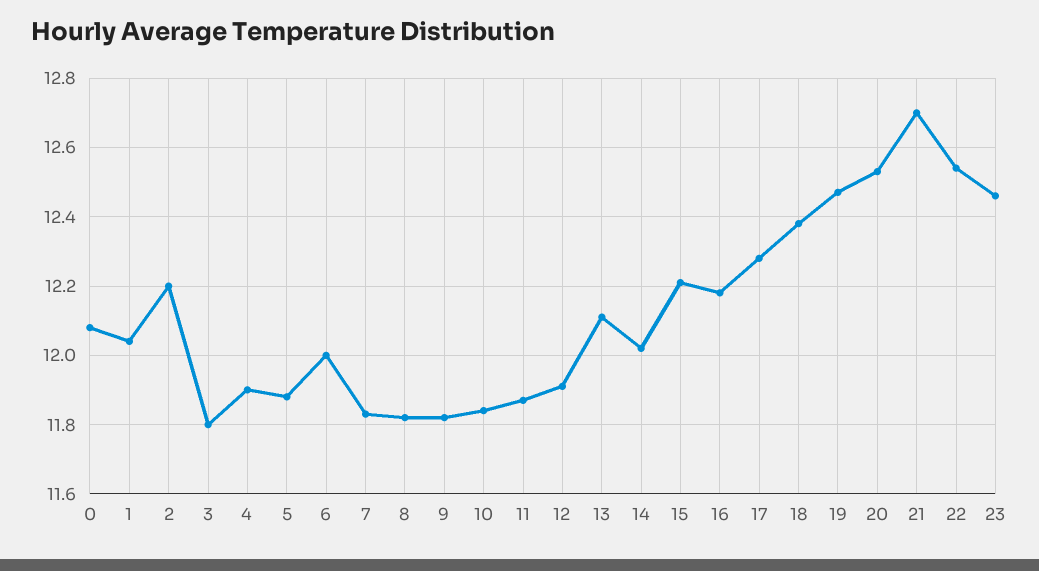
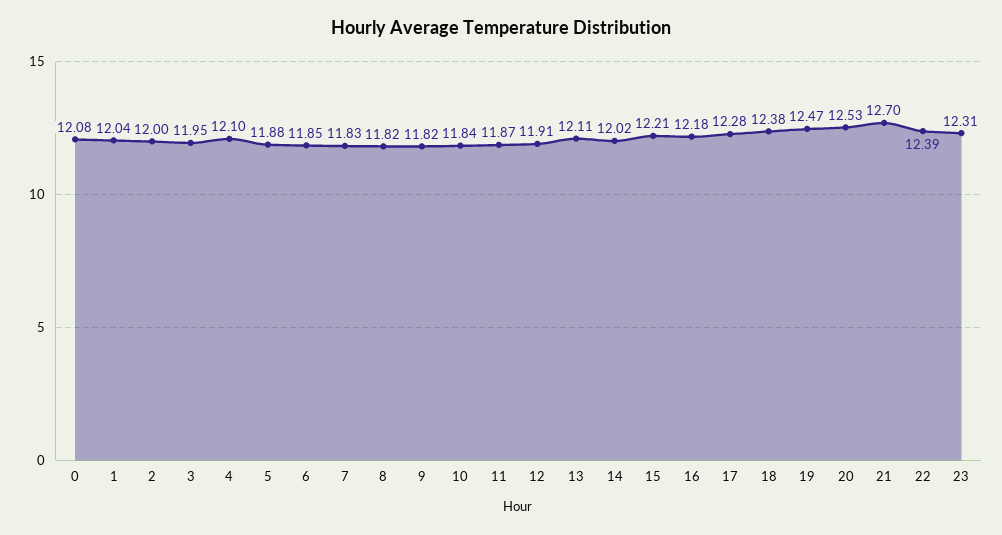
  {
    "0": 12.08,
    "1": 12.04,
-   "2": 12.2,
+   "2": 12,
-   "3": 11.8,
+   "3": 11.95,
-   "4": 11.9,
+   "4": 12.1,
    "5": 11.88,
-   "6": 12,
+   "6": 11.85,
    "7": 11.83,
    "8": 11.82,
    "9": 11.82,
    "10": 11.84,
    "11": 11.87,
    "12": 11.91,
    "13": 12.11,
    "14": 12.02,
    "15": 12.21,
    "16": 12.18,
    "17": 12.28,
    "18": 12.38,
    "19": 12.47,
    "20": 12.53,
    "21": 12.7,
-   "22": 12.55,
+   "22": 12.39,
-   "23": 12.45
+   "23": 12.31
  }

